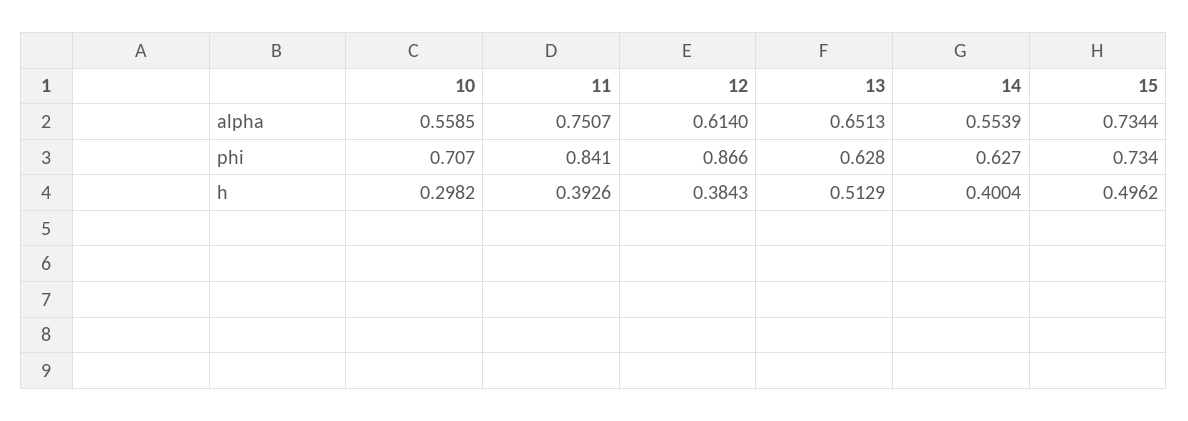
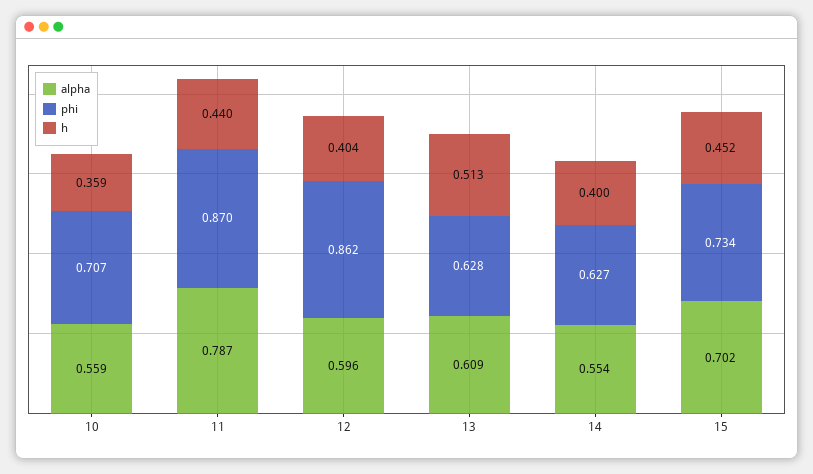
  {
    "alpha": {
      "10": 0.5585,
-     "11": 0.7507,
+     "11": 0.787,
-     "12": 0.614,
+     "12": 0.596,
-     "13": 0.6513,
+     "13": 0.609,
      "14": 0.5539,
-     "15": 0.7344
+     "15": 0.702
    },
    "phi": {
      "10": 0.707,
-     "11": 0.841,
+     "11": 0.87,
-     "12": 0.866,
+     "12": 0.862,
      "13": 0.628,
      "14": 0.627,
      "15": 0.734
    },
    "h": {
-     "10": 0.2982,
+     "10": 0.359,
-     "11": 0.3926,
+     "11": 0.44,
-     "12": 0.3843,
+     "12": 0.404,
      "13": 0.5129,
      "14": 0.4004,
-     "15": 0.4962
+     "15": 0.452
    }
  }

